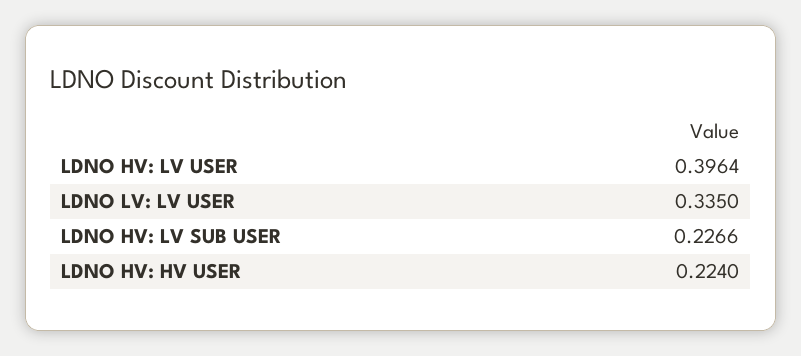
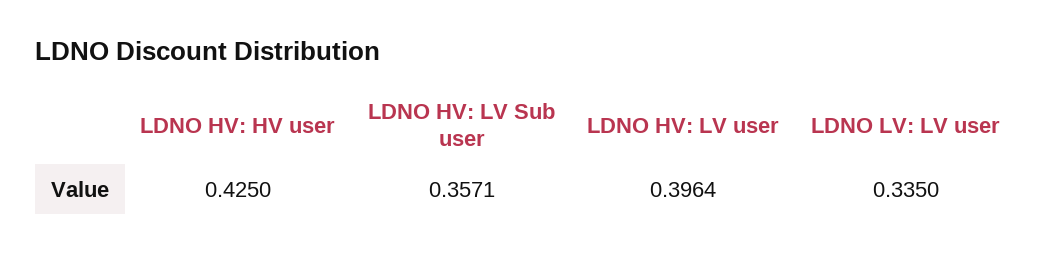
  {
    "LDNO HV: LV USER": 0.3964,
    "LDNO LV: LV USER": 0.335,
-   "LDNO HV: LV SUB USER": 0.2266,
+   "LDNO HV: LV SUB USER": 0.3571,
-   "LDNO HV: HV USER": 0.224
+   "LDNO HV: HV USER": 0.425
  }

